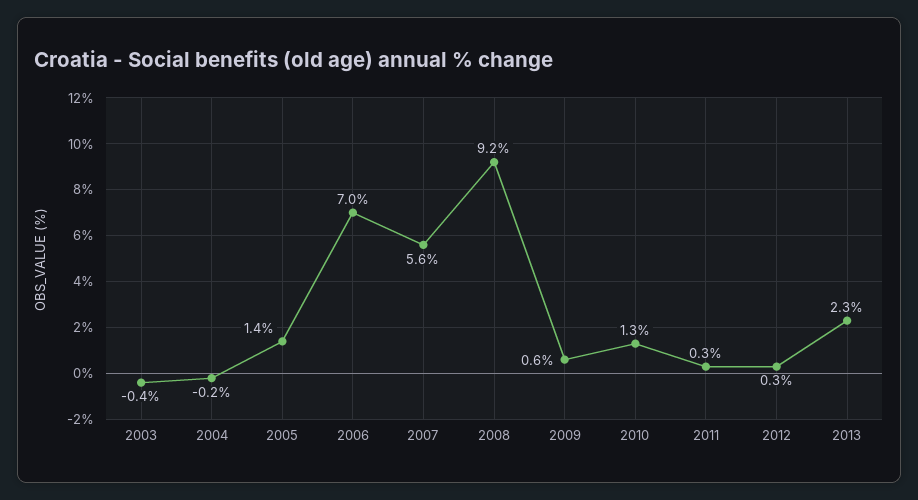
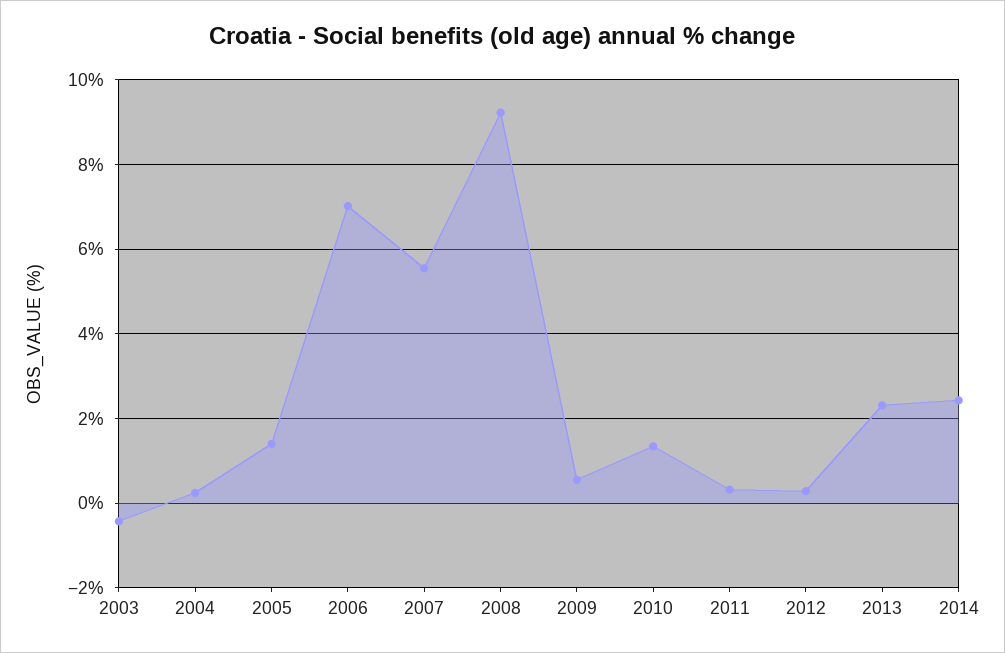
  {
    "2003": -0.4,
-   "2004": -0.2,
+   "2004": 0.2,
    "2005": 1.4,
    "2006": 7,
    "2007": 5.6,
    "2008": 9.2,
    "2009": 0.6,
    "2010": 1.3,
    "2011": 0.3,
    "2012": 0.3,
-   "2013": 2.3
+   "2013": 2.3,
+   "2014": 2.4
  }

